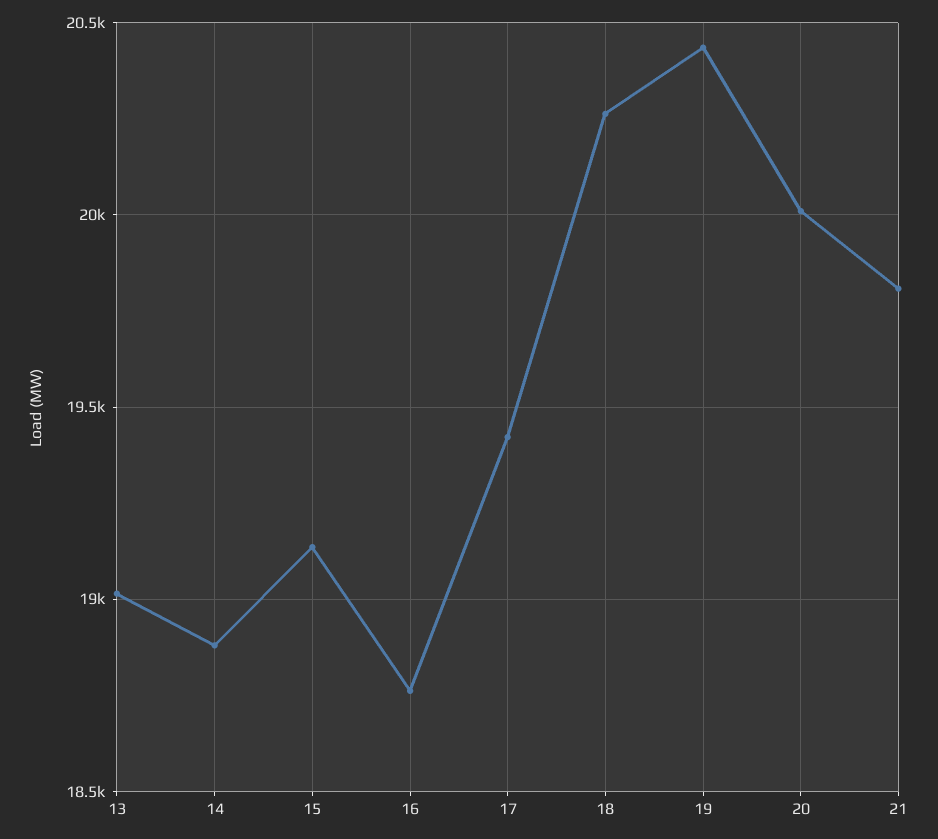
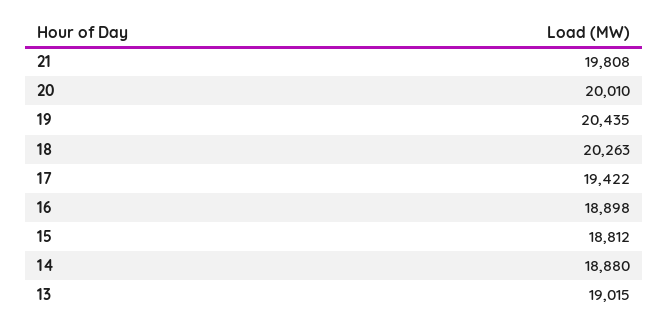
  {
    "13": 19015,
    "14": 18880,
-   "15": 19150,
+   "15": 18812,
-   "16": 18750,
+   "16": 18898,
    "17": 19422,
    "18": 20263,
    "19": 20435,
    "20": 20010,
    "21": 19808
  }

